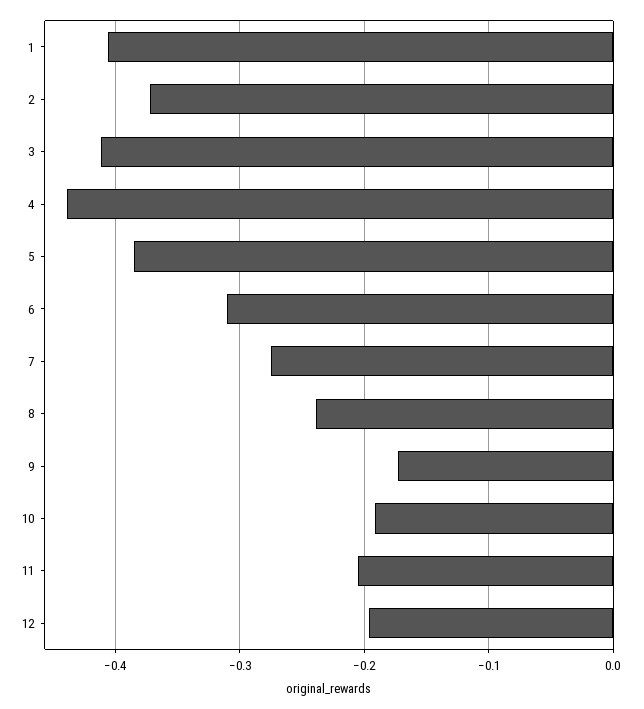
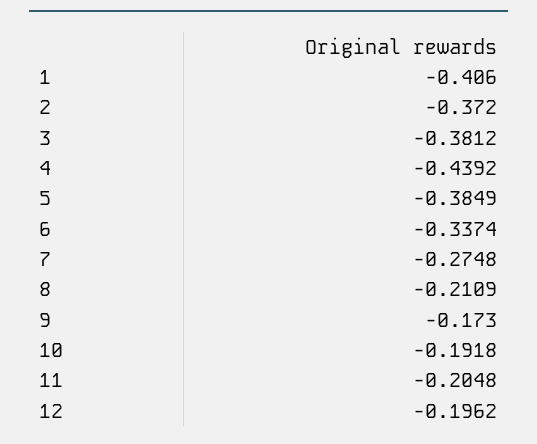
  {
    "1": -0.406,
    "2": -0.372,
-   "3": -0.41,
+   "3": -0.3812,
    "4": -0.4392,
    "5": -0.3849,
-   "6": -0.31,
+   "6": -0.3374,
    "7": -0.2748,
-   "8": -0.24,
+   "8": -0.2109,
    "9": -0.173,
    "10": -0.1918,
    "11": -0.2048,
    "12": -0.1962
  }

